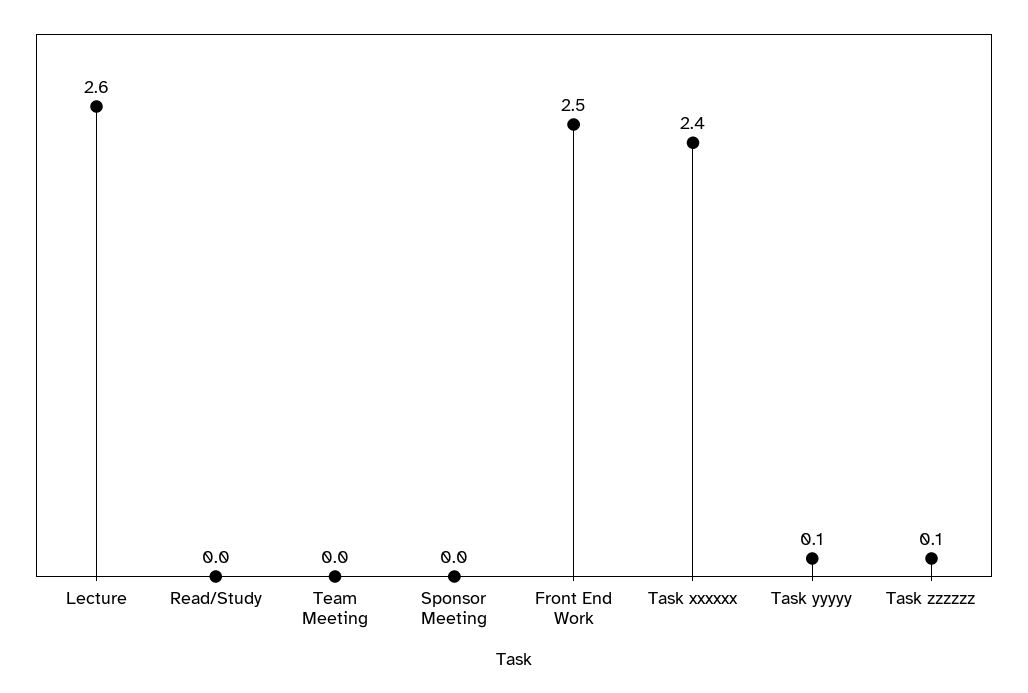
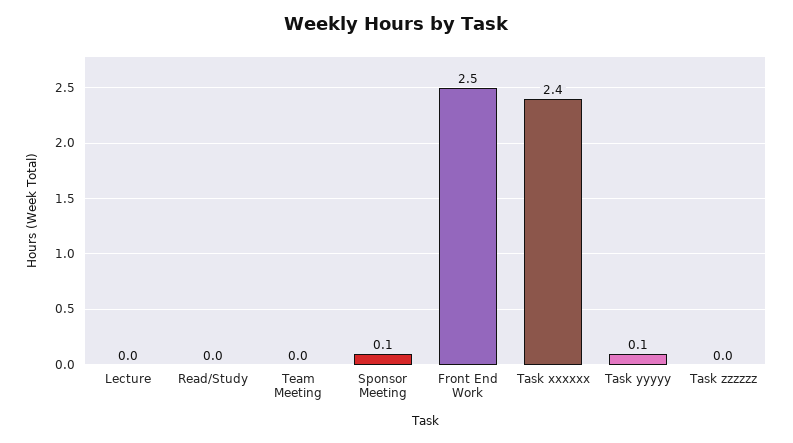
  {
-   "Lecture": 2.6,
+   "Lecture": 0,
    "Read/Study": 0,
    "Team Meeting": 0,
-   "Sponsor Meeting": 0,
+   "Sponsor Meeting": 0.1,
    "Front End Work": 2.5,
    "Task xxxxxx": 2.4,
    "Task yyyyy": 0.1,
-   "Task zzzzzz": 0.1
+   "Task zzzzzz": 0
  }

